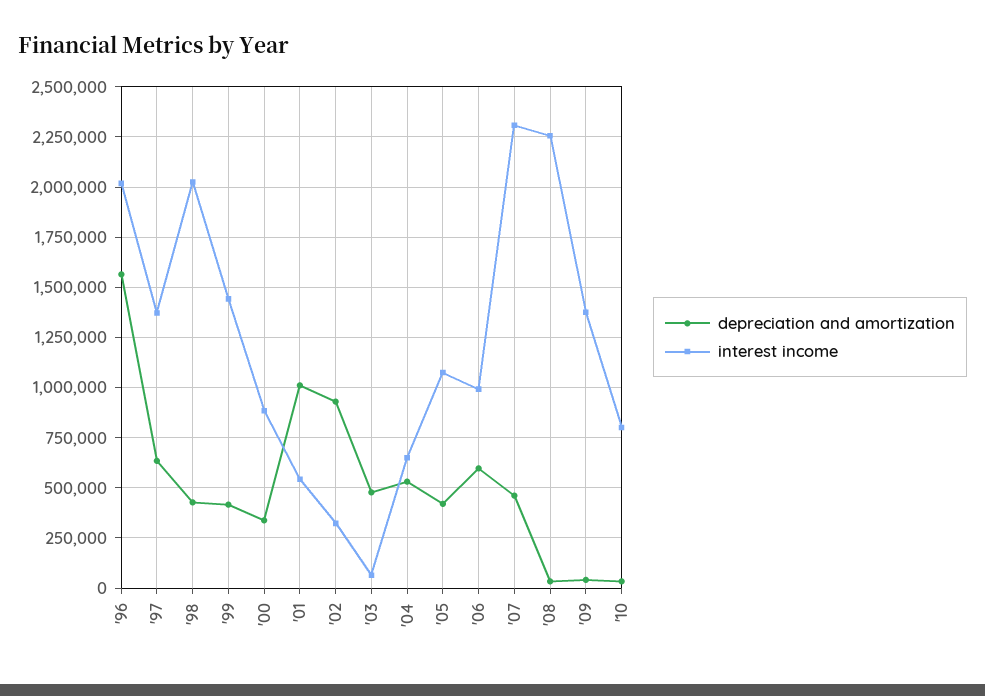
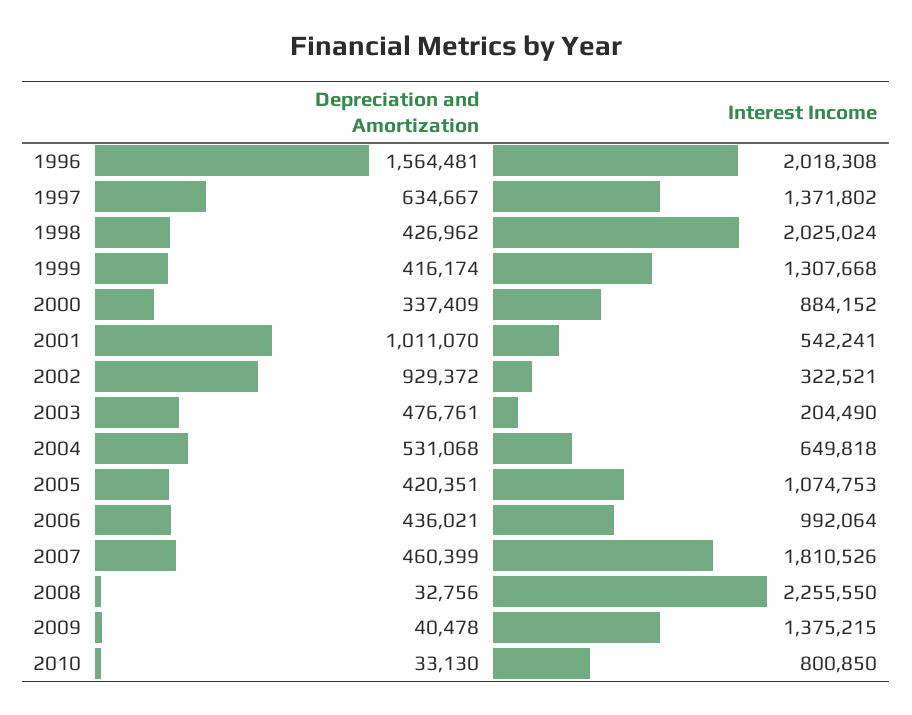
  {
    "depreciation and amortization": {
      "'96": 1564481,
      "'97": 634667,
      "'98": 426962,
      "'99": 416174,
      "'00": 337409,
      "'01": 1011070,
      "'02": 929372,
      "'03": 476761,
      "'04": 531068,
      "'05": 420351,
-     "'06": 600000,
+     "'06": 436021,
      "'07": 460399,
      "'08": 32756,
      "'09": 40478,
      "'10": 33130
    },
    "interest income": {
      "'96": 2018308,
      "'97": 1371802,
      "'98": 2025024,
-     "'99": 1450000,
+     "'99": 1307668,
      "'00": 884152,
      "'01": 542241,
      "'02": 322521,
-     "'03": 50000,
+     "'03": 204490,
      "'04": 649818,
      "'05": 1074753,
      "'06": 992064,
-     "'07": 2300000,
+     "'07": 1810526,
      "'08": 2255550,
      "'09": 1375215,
      "'10": 800850
    }
  }

